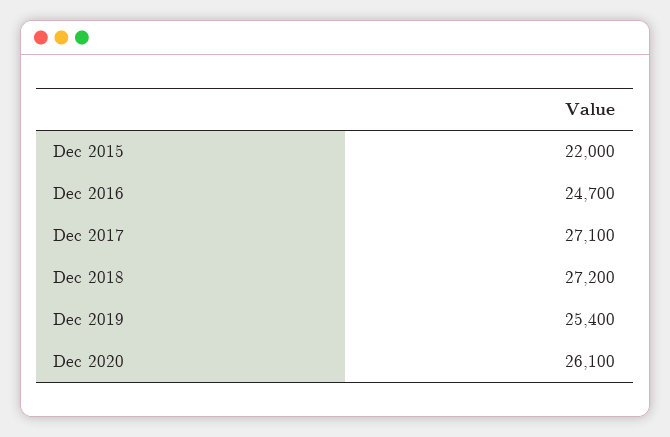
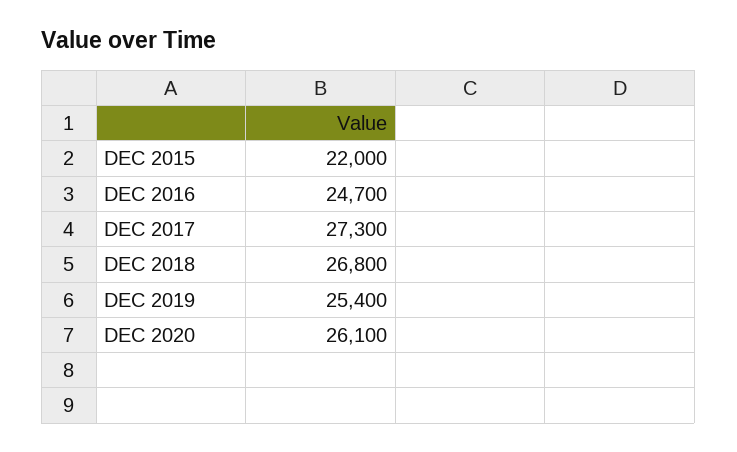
  {
    "Dec 2015": 22000,
    "Dec 2016": 24700,
-   "Dec 2017": 27100,
+   "Dec 2017": 27300,
-   "Dec 2018": 27200,
+   "Dec 2018": 26800,
    "Dec 2019": 25400,
    "Dec 2020": 26100
  }

